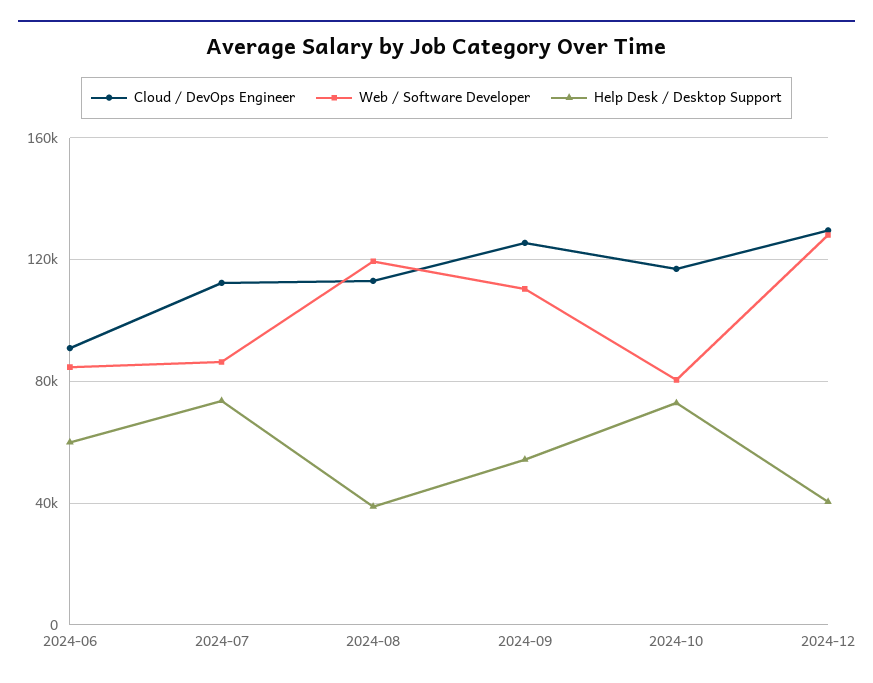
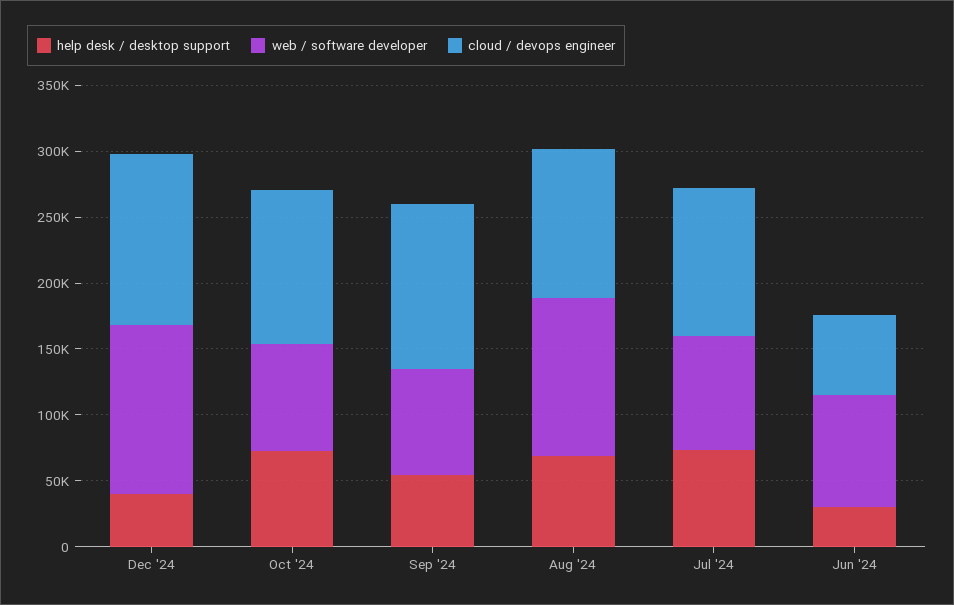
  {
    "Cloud / DevOps Engineer": {
-     "2024-06": 90000,
+     "2024-06": 60000,
      "2024-07": 110000,
      "2024-08": 115000,
      "2024-09": 125000,
      "2024-10": 115000,
      "2024-12": 130000
    },
    "Web / Software Developer": {
      "2024-06": 85000,
      "2024-07": 85000,
      "2024-08": 120000,
-     "2024-09": 110000,
+     "2024-09": 80000,
      "2024-10": 80000,
      "2024-12": 130000
    },
    "Help Desk / Desktop Support": {
-     "2024-06": 60000,
+     "2024-06": 30000,
      "2024-07": 75000,
-     "2024-08": 40000,
+     "2024-08": 70000,
      "2024-09": 55000,
      "2024-10": 75000,
      "2024-12": 40000
    }
  }

